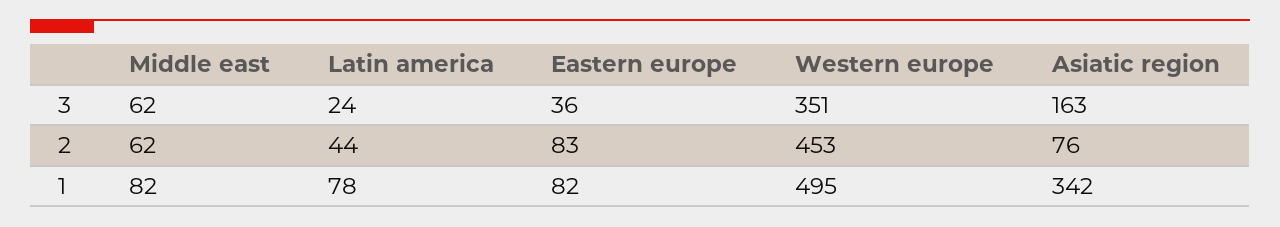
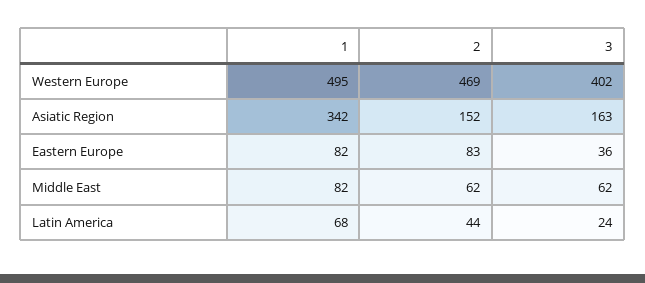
  {
    "Middle east": {
      "3": 62,
      "2": 62,
      "1": 82
    },
    "Latin america": {
      "3": 24,
      "2": 44,
-     "1": 78
+     "1": 68
    },
    "Eastern europe": {
      "3": 36,
      "2": 83,
      "1": 82
    },
    "Western europe": {
-     "3": 351,
+     "3": 402,
-     "2": 453,
+     "2": 469,
      "1": 495
    },
    "Asiatic region": {
      "3": 163,
-     "2": 76,
+     "2": 152,
      "1": 342
    }
  }

